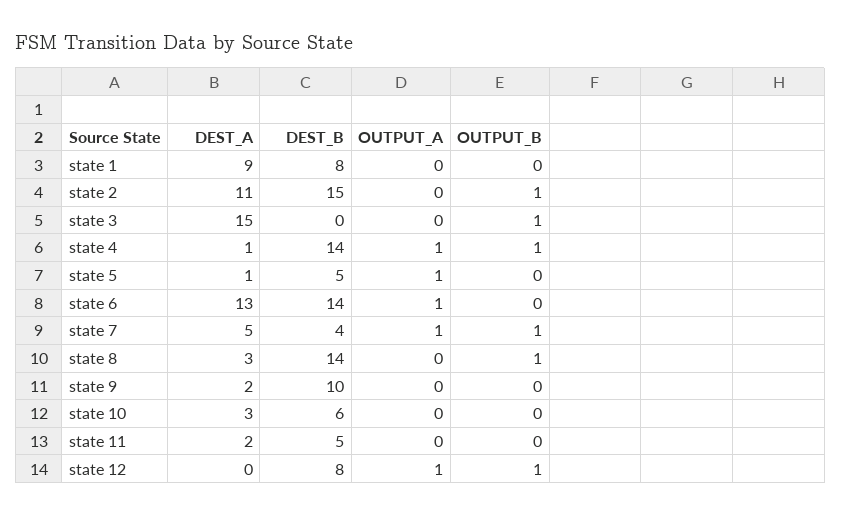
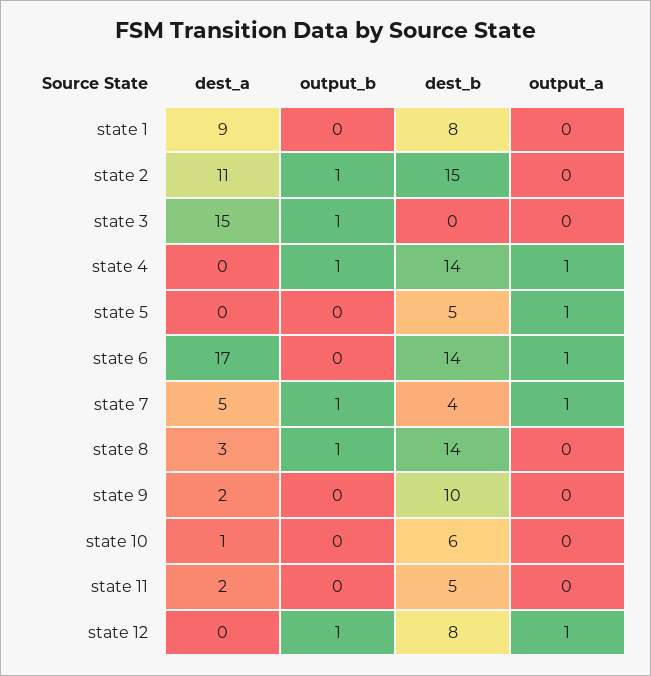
  {
    "DEST_A": {
      "state 1": 9,
      "state 2": 11,
      "state 3": 15,
-     "state 4": 1,
+     "state 4": 0,
-     "state 5": 1,
+     "state 5": 0,
-     "state 6": 13,
+     "state 6": 17,
      "state 7": 5,
      "state 8": 3,
      "state 9": 2,
-     "state 10": 3,
+     "state 10": 1,
      "state 11": 2,
      "state 12": 0
    },
    "DEST_B": {
      "state 1": 8,
      "state 2": 15,
      "state 3": 0,
      "state 4": 14,
      "state 5": 5,
      "state 6": 14,
      "state 7": 4,
      "state 8": 14,
      "state 9": 10,
      "state 10": 6,
      "state 11": 5,
      "state 12": 8
    },
    "OUTPUT_A": {
      "state 1": 0,
      "state 2": 0,
      "state 3": 0,
      "state 4": 1,
      "state 5": 1,
      "state 6": 1,
      "state 7": 1,
      "state 8": 0,
      "state 9": 0,
      "state 10": 0,
      "state 11": 0,
      "state 12": 1
    },
    "OUTPUT_B": {
      "state 1": 0,
      "state 2": 1,
      "state 3": 1,
      "state 4": 1,
      "state 5": 0,
      "state 6": 0,
      "state 7": 1,
      "state 8": 1,
      "state 9": 0,
      "state 10": 0,
      "state 11": 0,
      "state 12": 1
    }
  }

